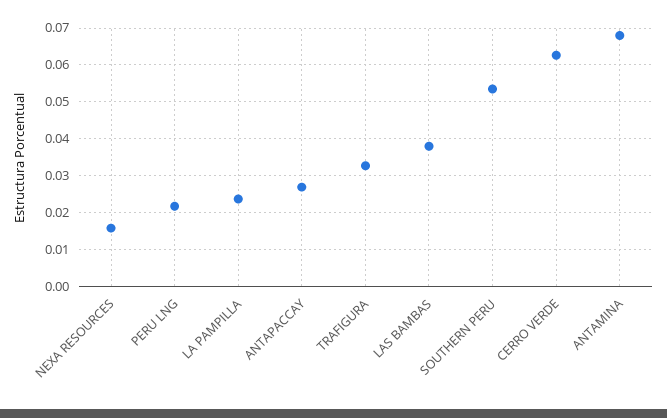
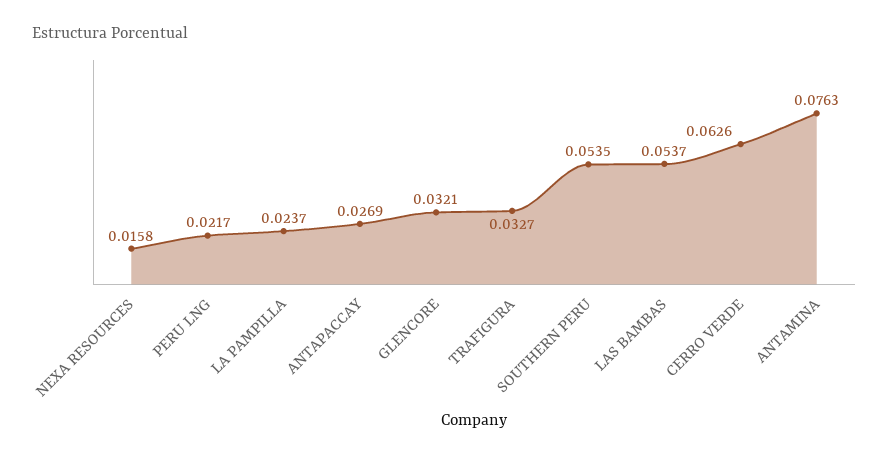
  {
    "NEXA RESOURCES": 0.0158,
    "PERU LNG": 0.0217,
    "LA PAMPILLA": 0.0237,
    "ANTAPACCAY": 0.0269,
    "TRAFIGURA": 0.0327,
-   "LAS BAMBAS": 0.038,
+   "LAS BAMBAS": 0.0537,
    "SOUTHERN PERU": 0.0535,
    "CERRO VERDE": 0.0626,
-   "ANTAMINA": 0.068
+   "ANTAMINA": 0.0763,
+   "GLENCORE": 0.0321
  }

